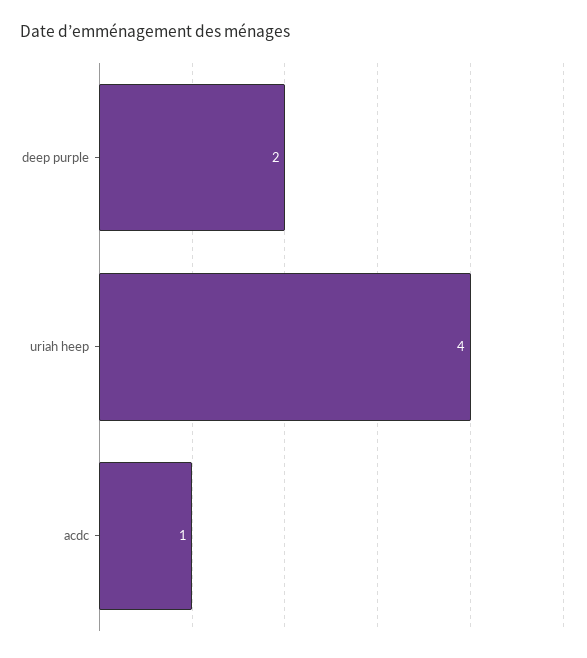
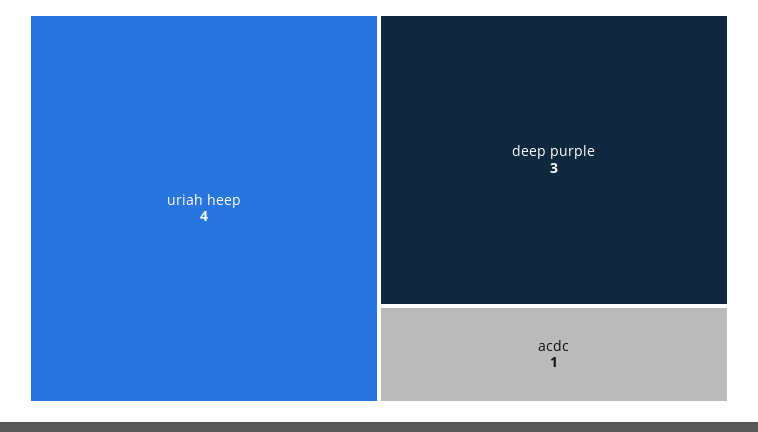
  {
-   "deep purple": 2,
+   "deep purple": 3,
    "uriah heep": 4,
    "acdc": 1
  }

